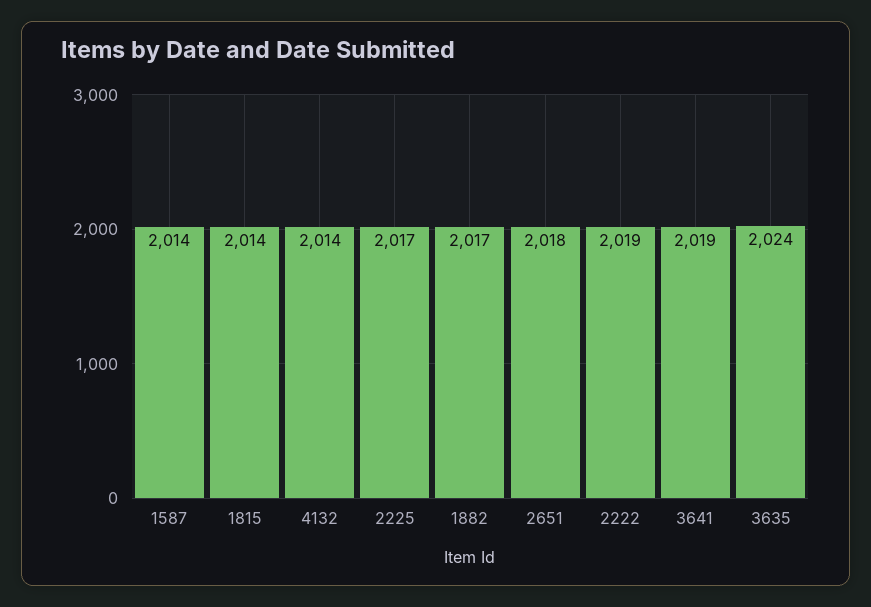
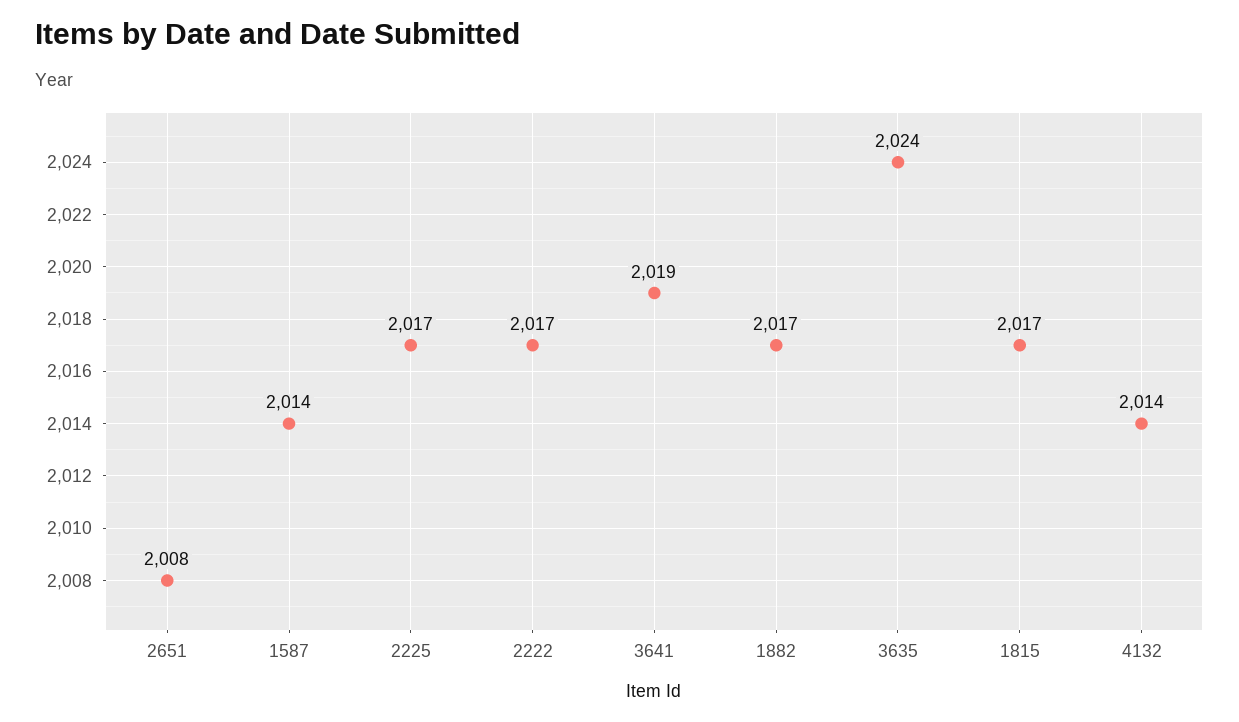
  {
    "1587": 2014,
-   "1815": 2014,
+   "1815": 2017,
    "4132": 2014,
    "2225": 2017,
    "1882": 2017,
-   "2651": 2018,
+   "2651": 2008,
-   "2222": 2019,
+   "2222": 2017,
    "3641": 2019,
    "3635": 2024
  }

